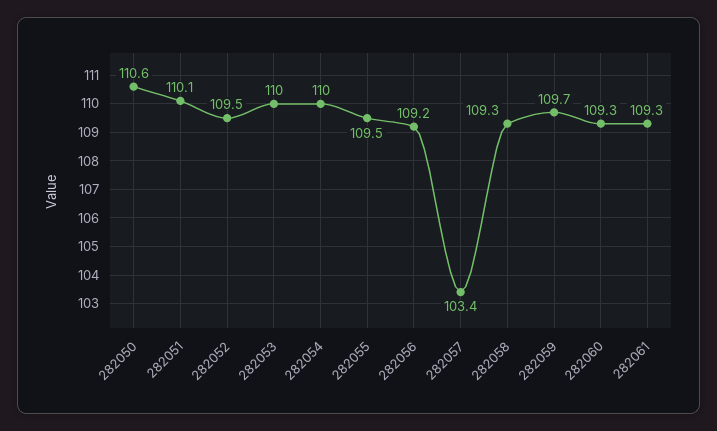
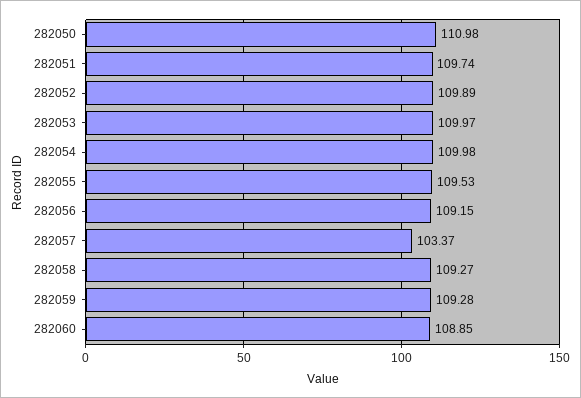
  {
-   "282050": 110.6,
+   "282050": 110.98,
-   "282051": 110.1,
+   "282051": 109.74,
-   "282052": 109.5,
+   "282052": 109.89,
    "282053": 109.97,
    "282054": 109.98,
    "282055": 109.53,
    "282056": 109.15,
    "282057": 103.37,
    "282058": 109.27,
-   "282059": 109.7,
+   "282059": 109.28,
-   "282060": 109.3,
+   "282060": 108.85
-   "282061": 109.3
  }

